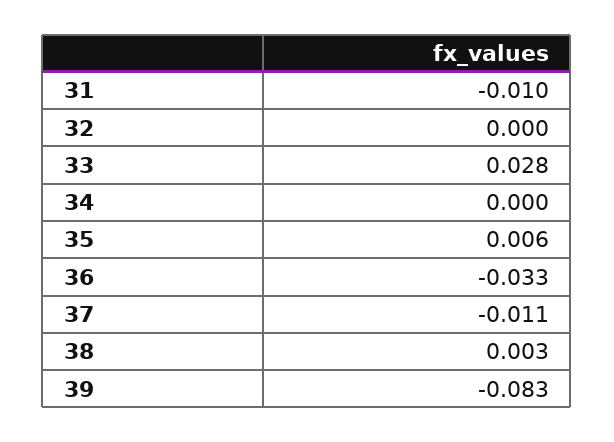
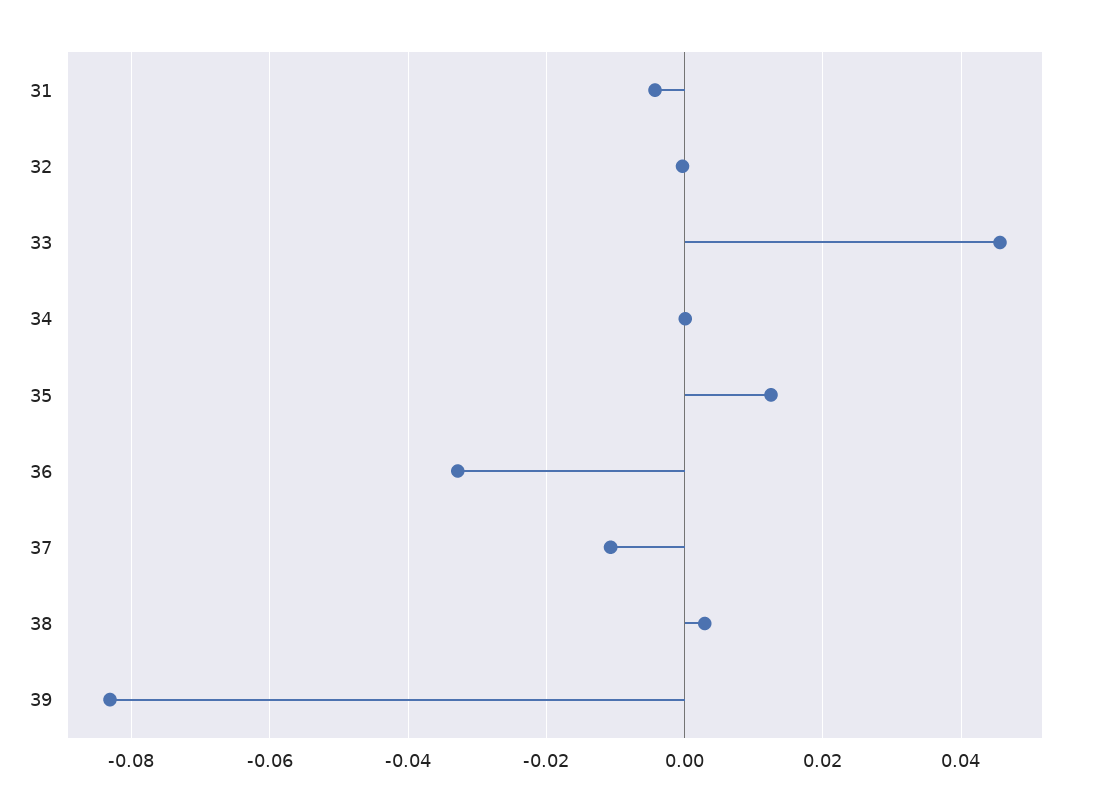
  {
-   "31": -0.01,
+   "31": -0.004,
    "32": 0,
-   "33": 0.028,
+   "33": 0.046,
    "34": 0,
-   "35": 0.006,
+   "35": 0.012,
    "36": -0.033,
    "37": -0.011,
    "38": 0.003,
    "39": -0.083
  }

